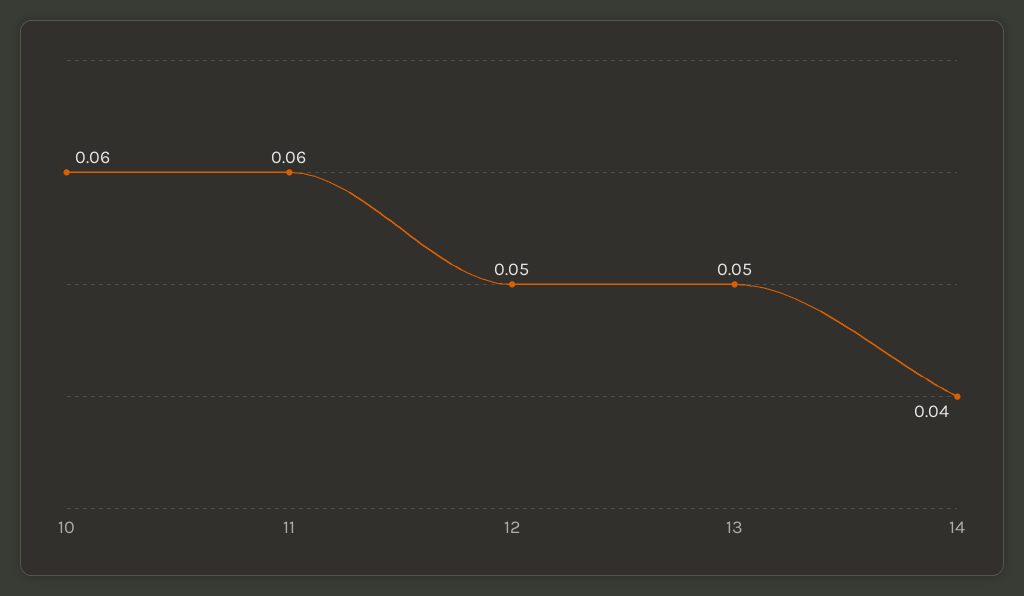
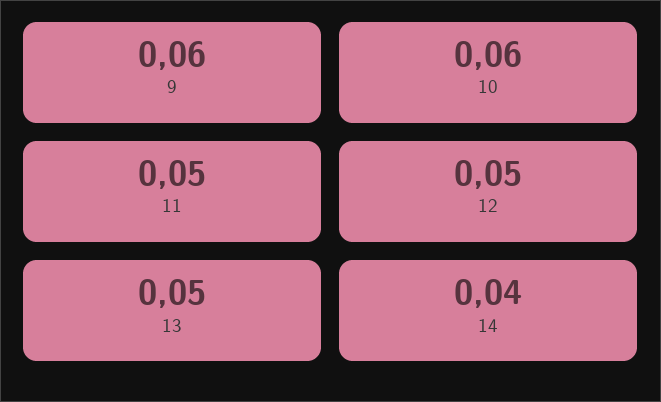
  {
    "10": 0.06,
-   "11": 0.06,
+   "11": 0.05,
    "12": 0.05,
    "13": 0.05,
-   "14": 0.04
+   "14": 0.04,
+   "9": 0.06
  }

